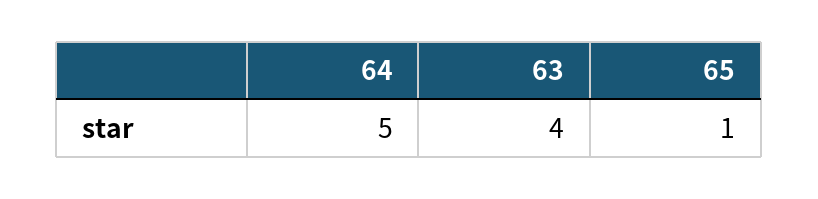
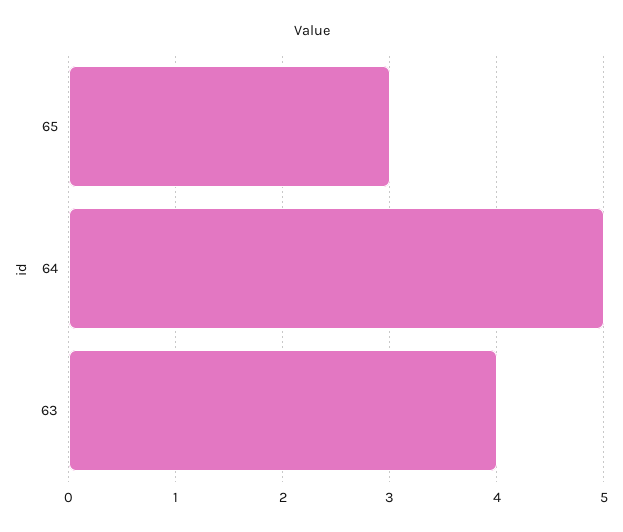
  {
    "64": 5,
    "63": 4,
-   "65": 1
+   "65": 3
  }

